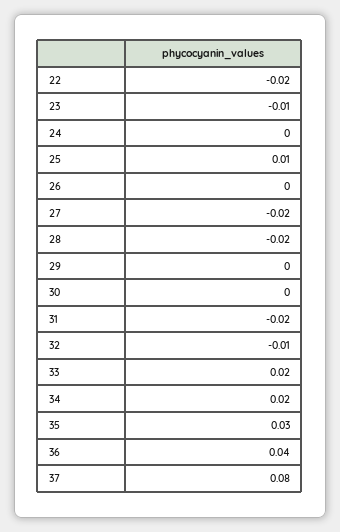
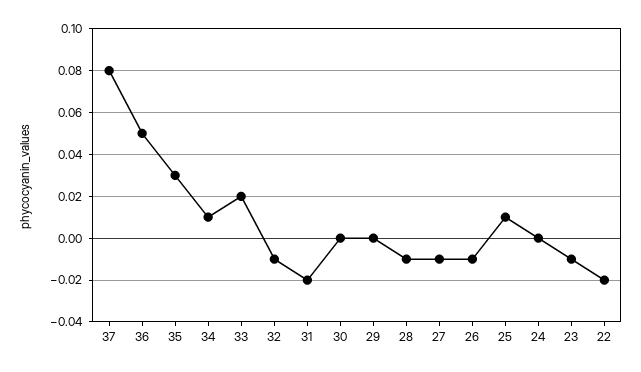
  {
    "22": -0.02,
    "23": -0.01,
    "24": 0,
    "25": 0.01,
-   "26": 0,
+   "26": -0.01,
-   "27": -0.02,
+   "27": -0.01,
-   "28": -0.02,
+   "28": -0.01,
    "29": 0,
    "30": 0,
    "31": -0.02,
    "32": -0.01,
    "33": 0.02,
-   "34": 0.02,
+   "34": 0.01,
    "35": 0.03,
-   "36": 0.04,
+   "36": 0.05,
    "37": 0.08
  }

